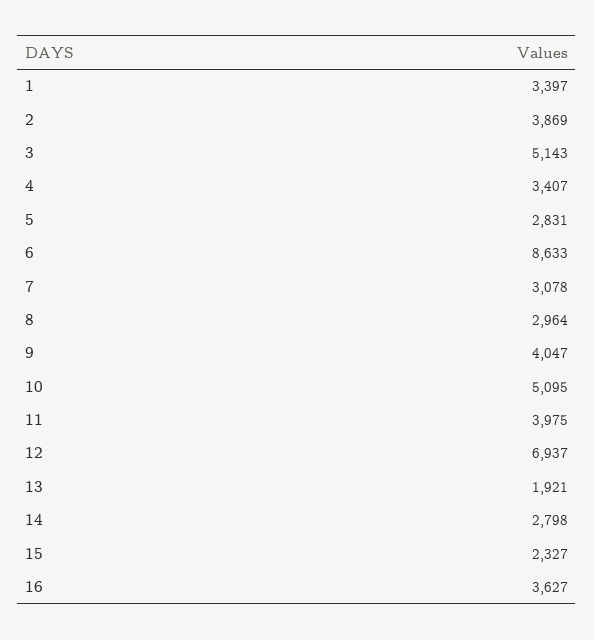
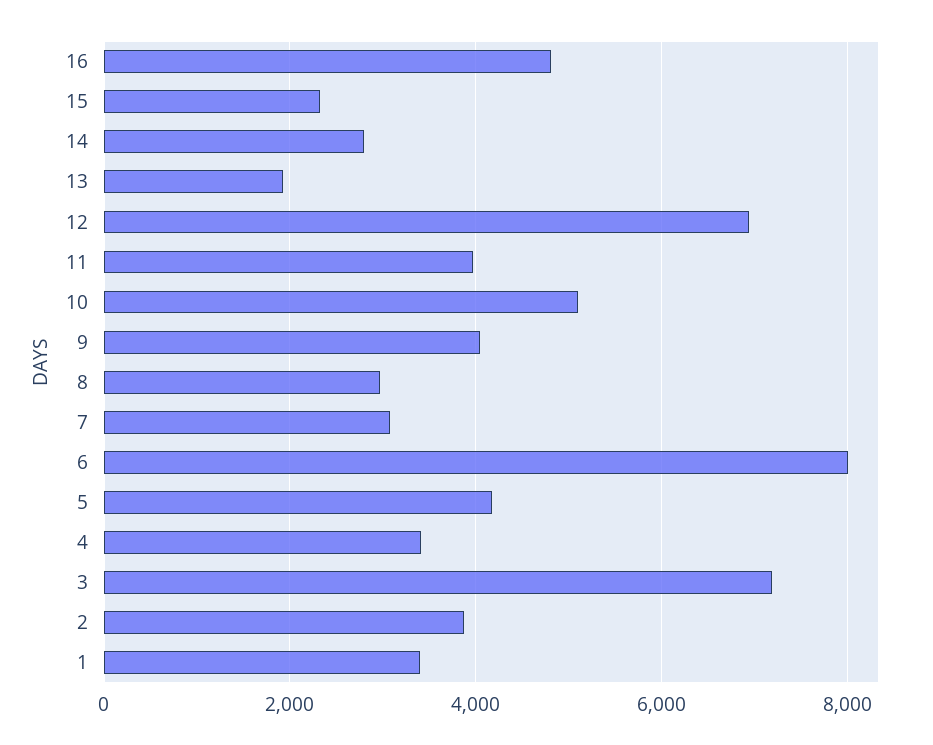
  {
    "1": 3397,
    "2": 3869,
-   "3": 5143,
+   "3": 7200,
    "4": 3407,
-   "5": 2831,
+   "5": 4200,
-   "6": 8633,
+   "6": 8000,
    "7": 3078,
    "8": 2964,
    "9": 4047,
    "10": 5095,
    "11": 3975,
    "12": 6937,
    "13": 1921,
    "14": 2798,
    "15": 2327,
-   "16": 3627
+   "16": 4800
  }

